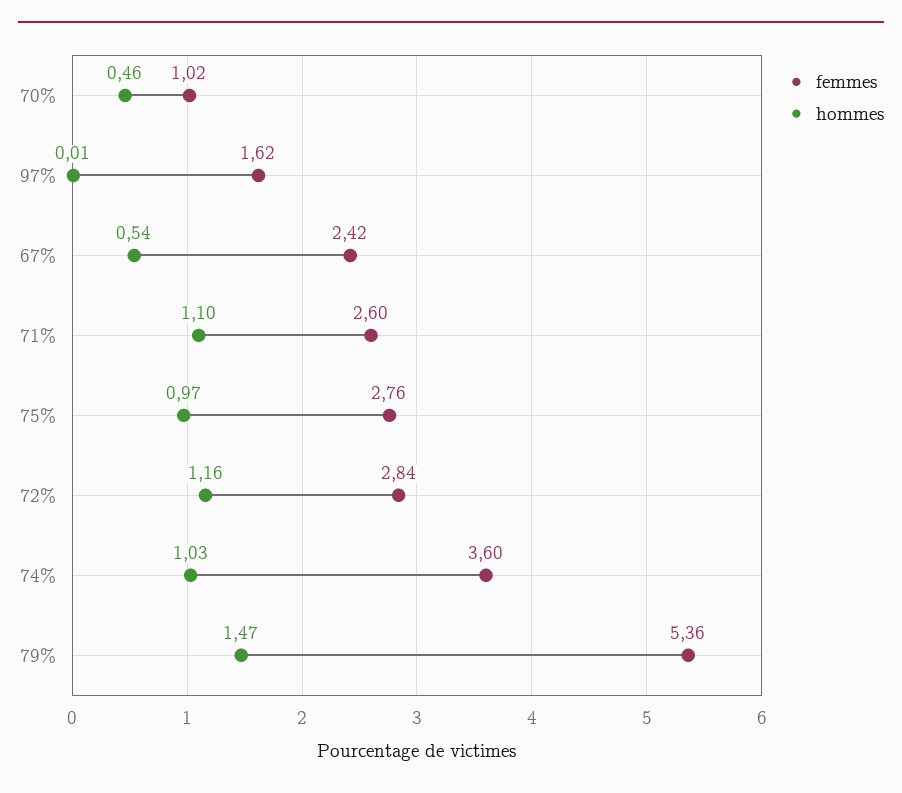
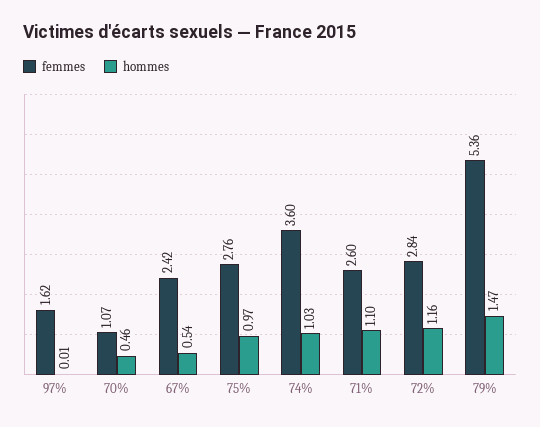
  {
    "femmes": {
-     "70%": 1.02,
+     "70%": 1.07,
      "97%": 1.62,
      "67%": 2.42,
      "71%": 2.6,
      "75%": 2.76,
      "72%": 2.84,
      "74%": 3.6,
      "79%": 5.36
    },
    "hommes": {
      "70%": 0.46,
      "97%": 0.01,
      "67%": 0.54,
      "71%": 1.1,
      "75%": 0.97,
      "72%": 1.16,
      "74%": 1.03,
      "79%": 1.47
    }
  }

